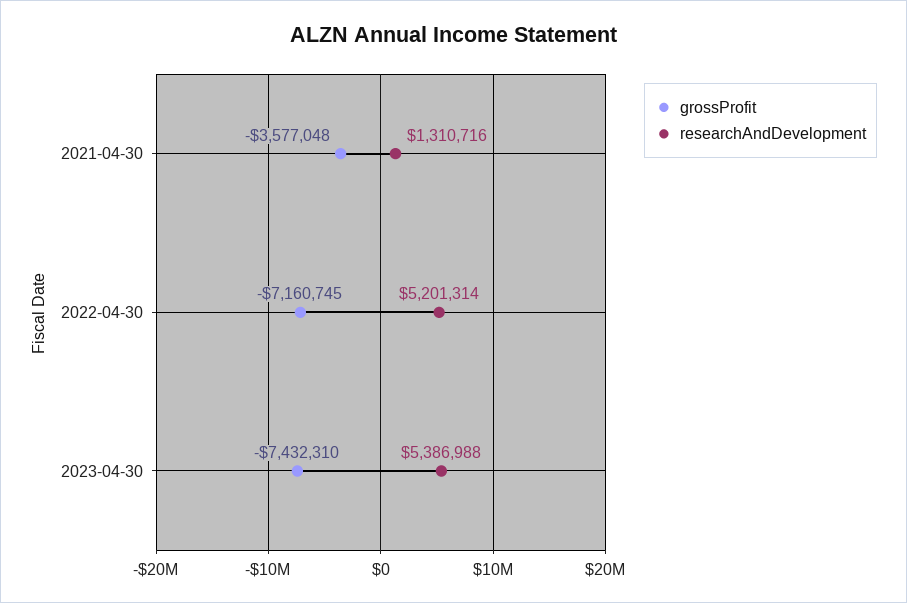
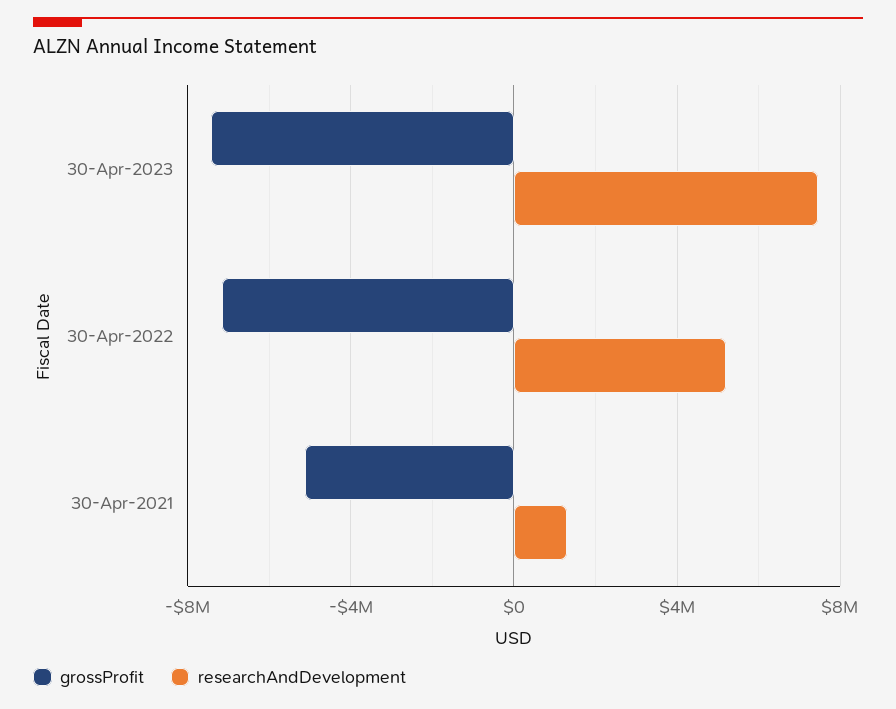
  {
    "grossProfit": {
-     "2021-04-30": -3577048,
+     "2021-04-30": -5000000,
      "2022-04-30": -7160745,
      "2023-04-30": -7432310
    },
    "researchAndDevelopment": {
      "2021-04-30": 1310716,
      "2022-04-30": 5201314,
-     "2023-04-30": 5386988
+     "2023-04-30": 7500000
    }
  }

